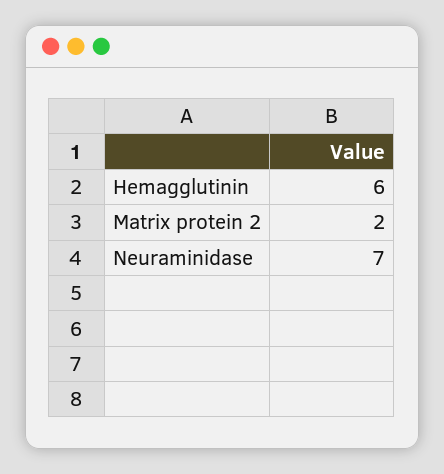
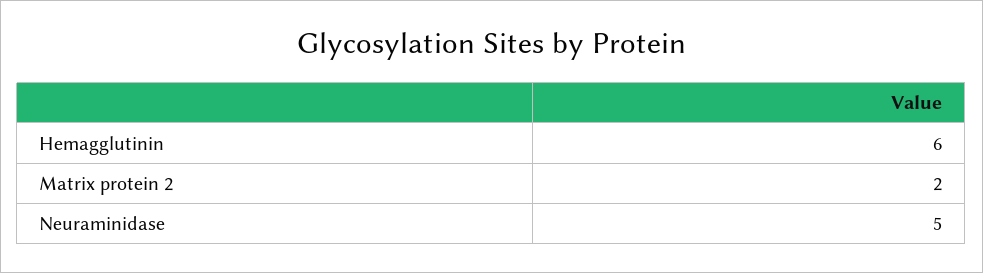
  {
    "Hemagglutinin": 6,
    "Matrix protein 2": 2,
-   "Neuraminidase": 7
+   "Neuraminidase": 5
  }

